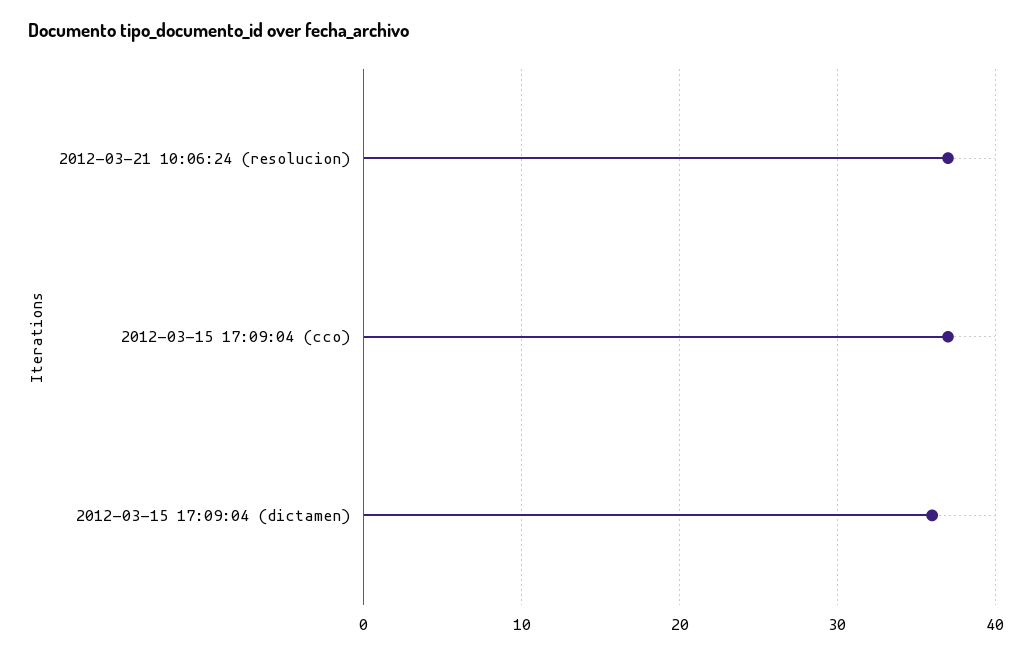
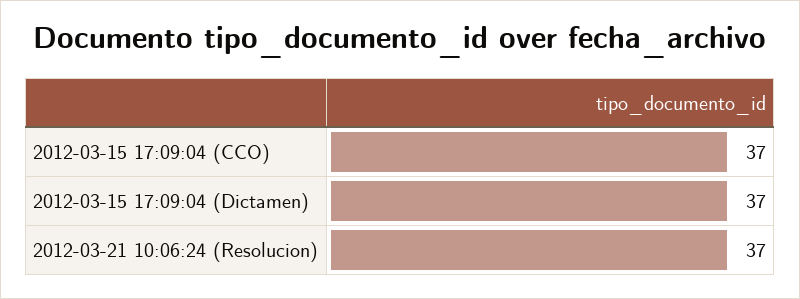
  {
    "2012-03-21 10:06:24 (resolucion)": 37,
    "2012-03-15 17:09:04 (cco)": 37,
-   "2012-03-15 17:09:04 (dictamen)": 36
+   "2012-03-15 17:09:04 (dictamen)": 37
  }

